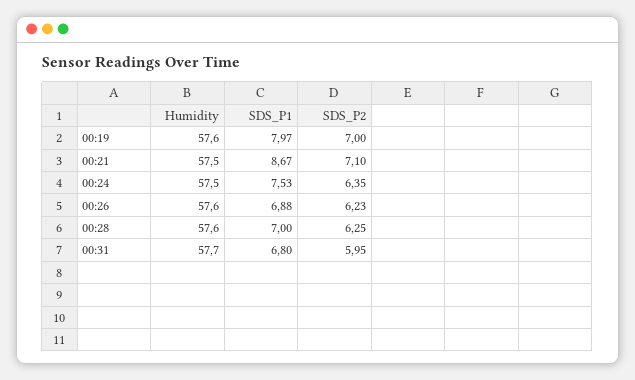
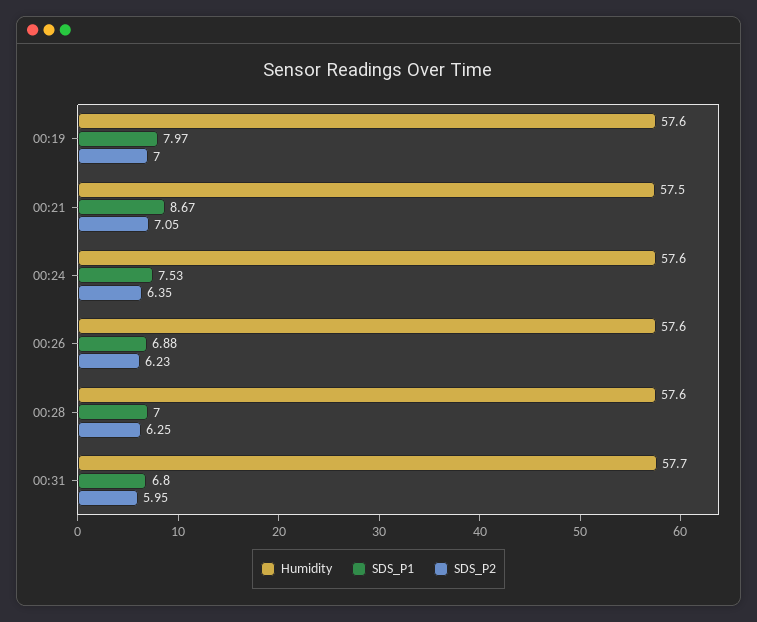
  {
    "Humidity": {
      "00:19": 57.6,
      "00:21": 57.5,
-     "00:24": 57.5,
+     "00:24": 57.6,
      "00:26": 57.6,
      "00:28": 57.6,
      "00:31": 57.7
    },
    "SDS_P1": {
      "00:19": 7.97,
      "00:21": 8.67,
      "00:24": 7.53,
      "00:26": 6.88,
      "00:28": 7,
      "00:31": 6.8
    },
    "SDS_P2": {
      "00:19": 7,
-     "00:21": 7.1,
+     "00:21": 7.05,
      "00:24": 6.35,
      "00:26": 6.23,
      "00:28": 6.25,
      "00:31": 5.95
    }
  }

